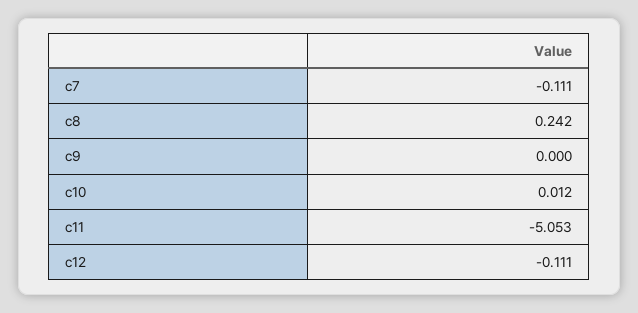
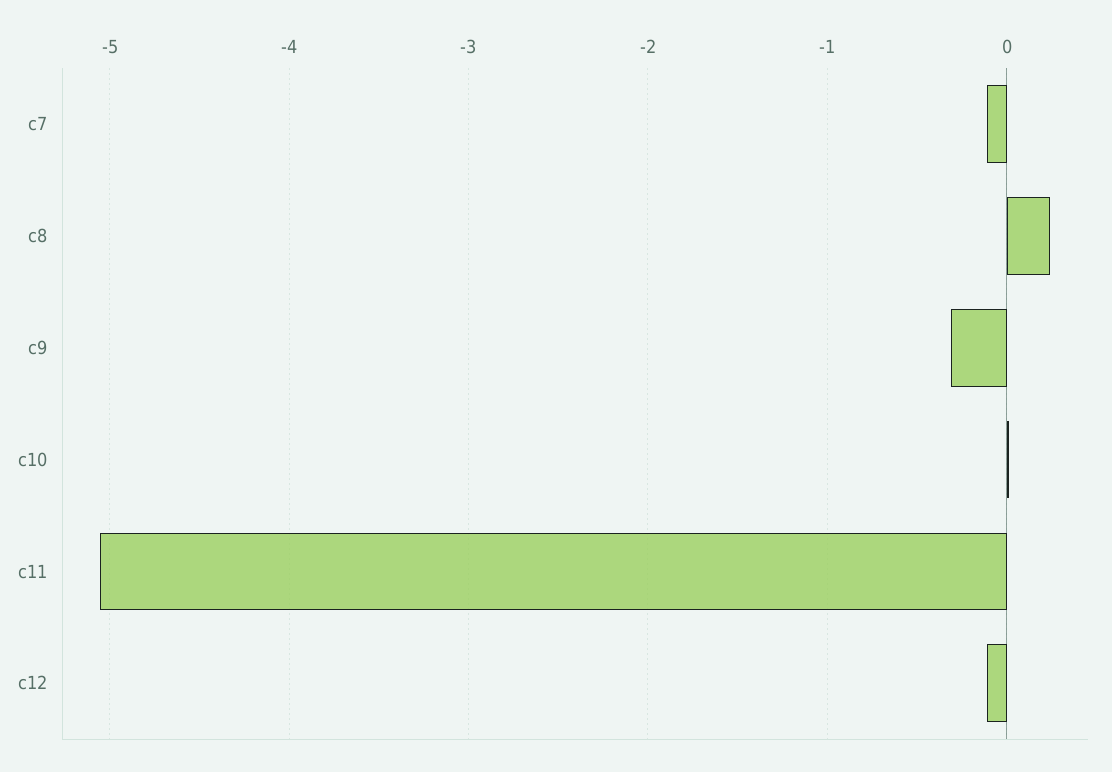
  {
    "c7": -0.111,
    "c8": 0.242,
-   "c9": 0,
+   "c9": -0.3,
    "c10": 0.012,
    "c11": -5.053,
    "c12": -0.111
  }

